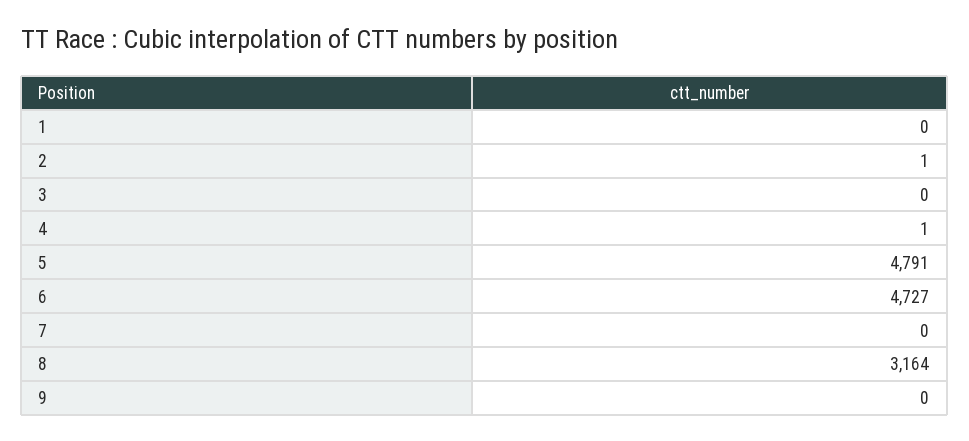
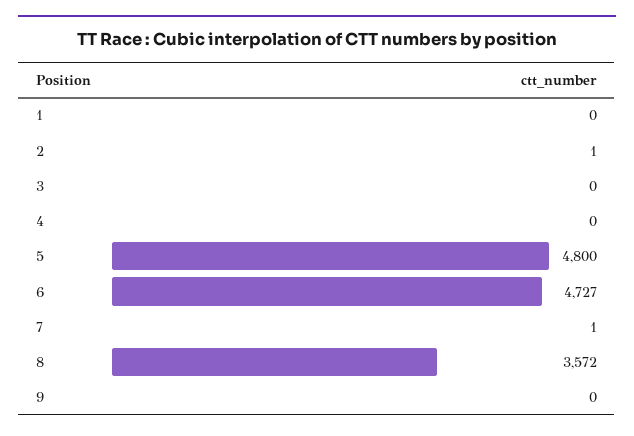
  {
    "1": 0,
    "2": 1,
    "3": 0,
-   "4": 1,
+   "4": 0,
-   "5": 4791,
+   "5": 4800,
    "6": 4727,
-   "7": 0,
+   "7": 1,
-   "8": 3164,
+   "8": 3572,
    "9": 0
  }

